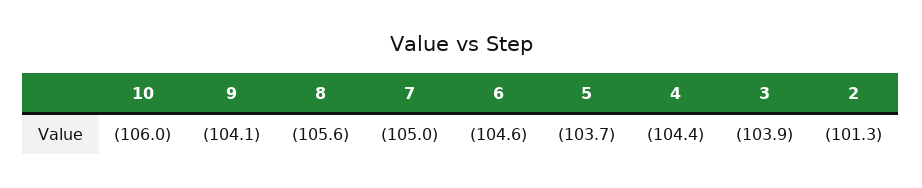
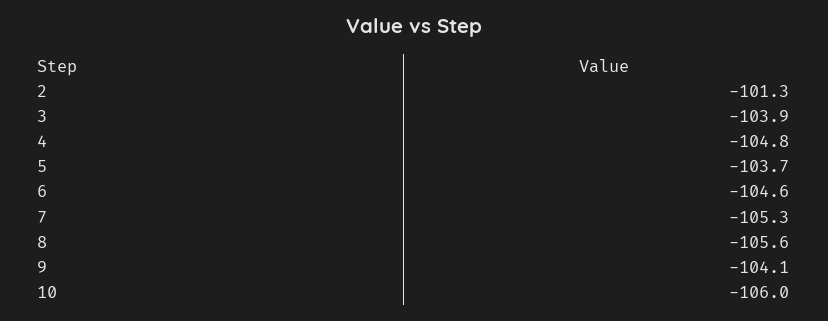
  {
    "10": -106,
    "9": -104.1,
    "8": -105.6,
-   "7": -105,
+   "7": -105.3,
    "6": -104.6,
    "5": -103.7,
-   "4": -104.4,
+   "4": -104.8,
    "3": -103.9,
    "2": -101.3
  }

